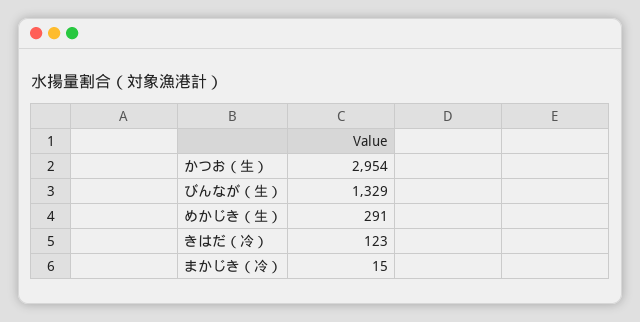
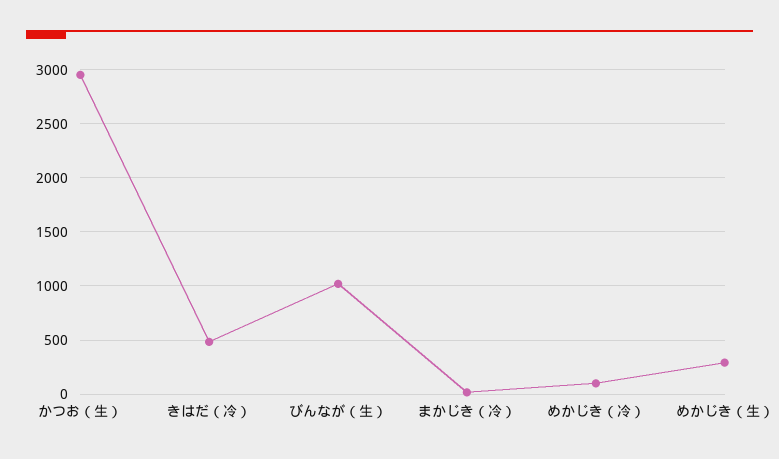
  {
    "かつお（生）": 2954,
-   "びんなが（生）": 1329,
+   "びんなが（生）": 1000,
    "めかじき（生）": 291,
-   "きはだ（冷）": 123,
+   "きはだ（冷）": 500,
-   "まかじき（冷）": 15
+   "まかじき（冷）": 15,
+   "めかじき（冷）": 100
  }

